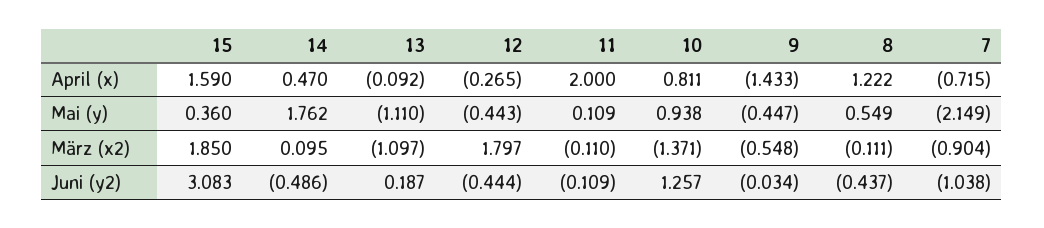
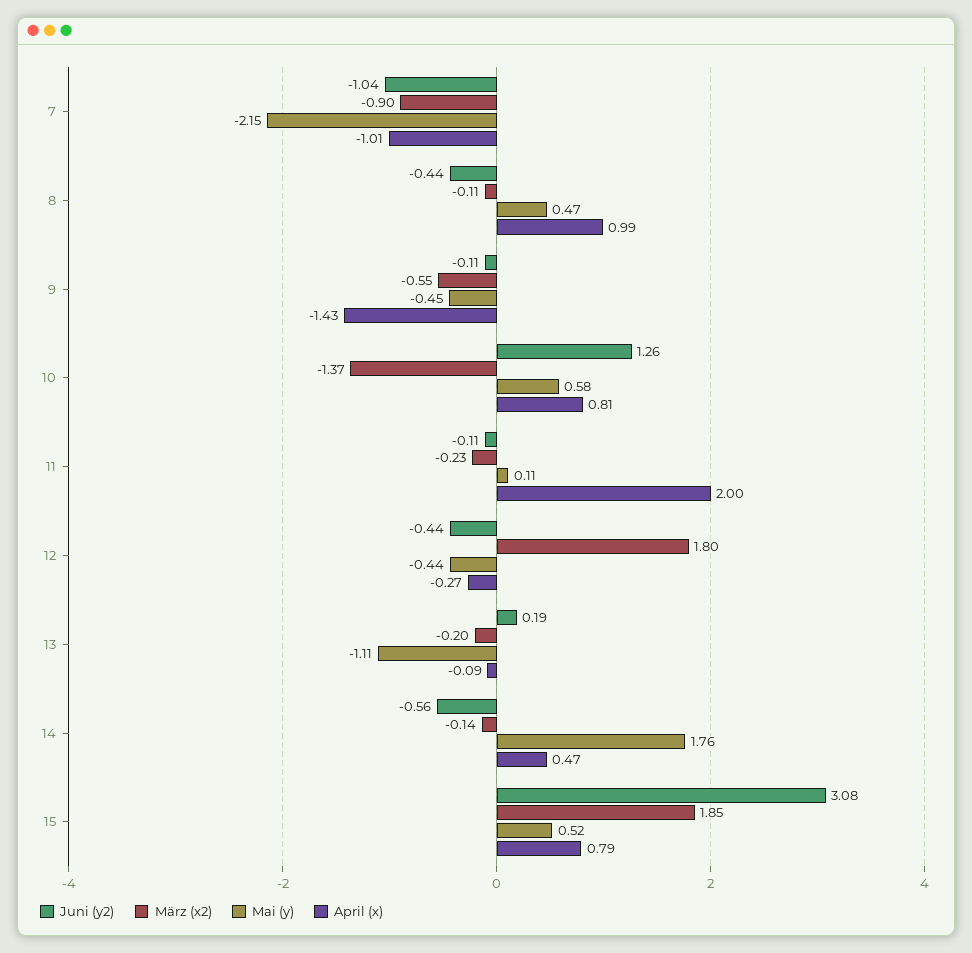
  {
    "April (x)": {
-     "15": 1.59,
+     "15": 0.79,
      "14": 0.47,
      "13": -0.092,
      "12": -0.265,
      "11": 2,
      "10": 0.811,
      "9": -1.433,
-     "8": 1.222,
+     "8": 0.99,
-     "7": -0.715
+     "7": -1.01
    },
    "Mai (y)": {
-     "15": 0.36,
+     "15": 0.52,
      "14": 1.762,
      "13": -1.11,
      "12": -0.443,
      "11": 0.109,
-     "10": 0.938,
+     "10": 0.58,
      "9": -0.447,
-     "8": 0.549,
+     "8": 0.47,
      "7": -2.149
    },
    "März (x2)": {
      "15": 1.85,
-     "14": 0.095,
+     "14": -0.14,
-     "13": -1.097,
+     "13": -0.2,
      "12": 1.797,
-     "11": -0.11,
+     "11": -0.23,
      "10": -1.371,
      "9": -0.548,
      "8": -0.111,
      "7": -0.904
    },
    "Juni (y2)": {
      "15": 3.083,
-     "14": -0.486,
+     "14": -0.56,
      "13": 0.187,
      "12": -0.444,
      "11": -0.109,
      "10": 1.257,
-     "9": -0.034,
+     "9": -0.11,
      "8": -0.437,
      "7": -1.038
    }
  }

